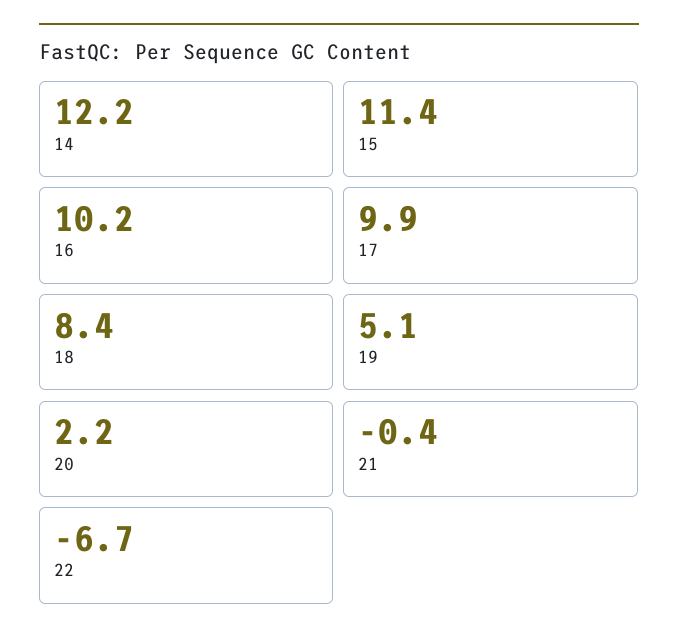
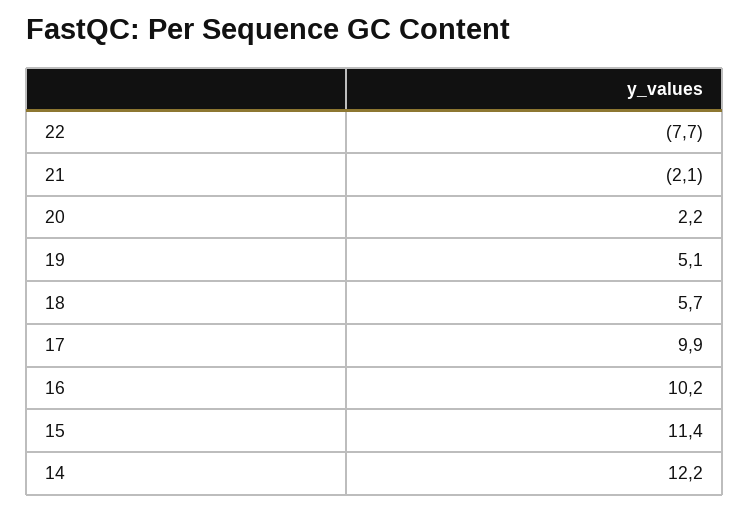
  {
    "14": 12.2,
    "15": 11.4,
    "16": 10.2,
    "17": 9.9,
-   "18": 8.4,
+   "18": 5.7,
    "19": 5.1,
    "20": 2.2,
-   "21": -0.4,
+   "21": -2.1,
-   "22": -6.7
+   "22": -7.7
  }

